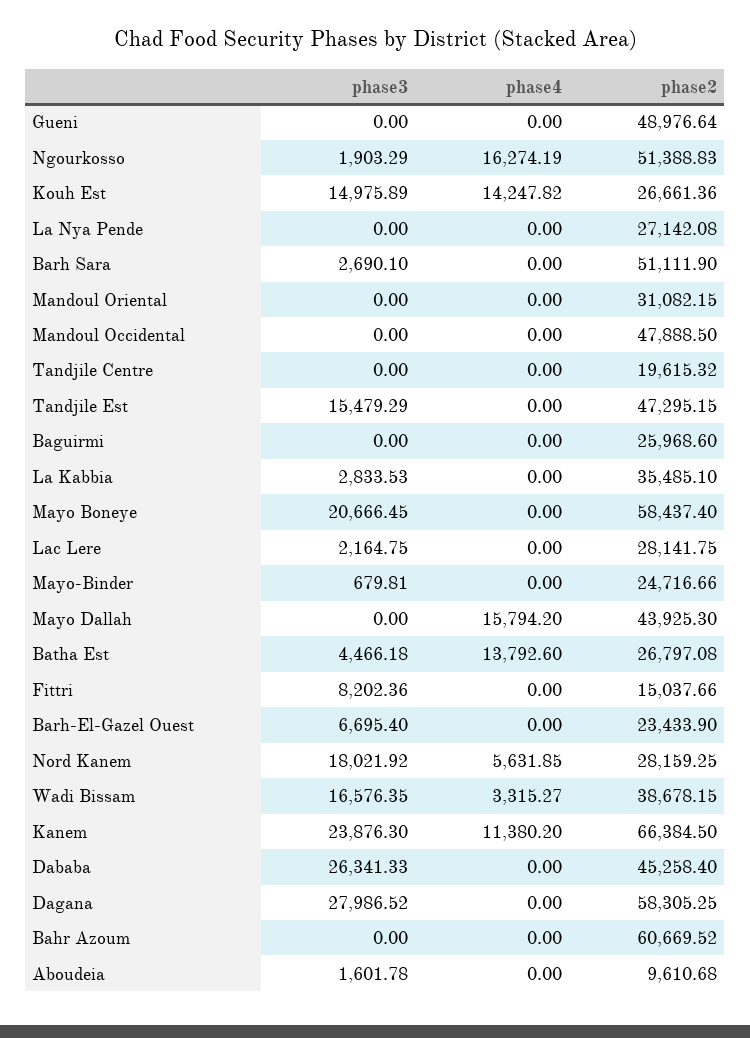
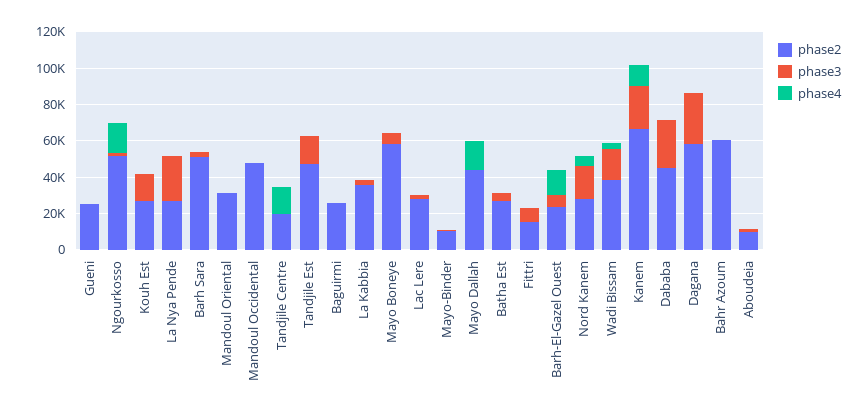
  {
    "phase3": {
      "Gueni": 0,
      "Ngourkosso": 1903.29,
      "Kouh Est": 14975.89,
-     "La Nya Pende": 0,
+     "La Nya Pende": 25000,
      "Barh Sara": 2690.1,
      "Mandoul Oriental": 0,
      "Mandoul Occidental": 0,
      "Tandjile Centre": 0,
      "Tandjile Est": 15479.29,
      "Baguirmi": 0,
      "La Kabbia": 2833.53,
-     "Mayo Boneye": 20666.45,
+     "Mayo Boneye": 5000,
      "Lac Lere": 2164.75,
      "Mayo-Binder": 679.81,
      "Mayo Dallah": 0,
      "Batha Est": 4466.18,
      "Fittri": 8202.36,
      "Barh-El-Gazel Ouest": 6695.4,
      "Nord Kanem": 18021.92,
      "Wadi Bissam": 16576.35,
      "Kanem": 23876.3,
      "Dababa": 26341.33,
      "Dagana": 27986.52,
      "Bahr Azoum": 0,
      "Aboudeia": 1601.78
    },
    "phase4": {
      "Gueni": 0,
      "Ngourkosso": 16274.19,
-     "Kouh Est": 14247.82,
+     "Kouh Est": 0,
      "La Nya Pende": 0,
      "Barh Sara": 0,
      "Mandoul Oriental": 0,
      "Mandoul Occidental": 0,
-     "Tandjile Centre": 0,
+     "Tandjile Centre": 15000,
      "Tandjile Est": 0,
      "Baguirmi": 0,
      "La Kabbia": 0,
      "Mayo Boneye": 0,
      "Lac Lere": 0,
      "Mayo-Binder": 0,
      "Mayo Dallah": 15794.2,
-     "Batha Est": 13792.6,
+     "Batha Est": 0,
      "Fittri": 0,
-     "Barh-El-Gazel Ouest": 0,
+     "Barh-El-Gazel Ouest": 15000,
      "Nord Kanem": 5631.85,
      "Wadi Bissam": 3315.27,
      "Kanem": 11380.2,
      "Dababa": 0,
      "Dagana": 0,
      "Bahr Azoum": 0,
      "Aboudeia": 0
    },
    "phase2": {
-     "Gueni": 48976.64,
+     "Gueni": 25000,
      "Ngourkosso": 51388.83,
      "Kouh Est": 26661.36,
      "La Nya Pende": 27142.08,
      "Barh Sara": 51111.9,
      "Mandoul Oriental": 31082.15,
      "Mandoul Occidental": 47888.5,
      "Tandjile Centre": 19615.32,
      "Tandjile Est": 47295.15,
      "Baguirmi": 25968.6,
      "La Kabbia": 35485.1,
      "Mayo Boneye": 58437.4,
      "Lac Lere": 28141.75,
-     "Mayo-Binder": 24716.66,
+     "Mayo-Binder": 10000,
      "Mayo Dallah": 43925.3,
      "Batha Est": 26797.08,
      "Fittri": 15037.66,
      "Barh-El-Gazel Ouest": 23433.9,
      "Nord Kanem": 28159.25,
      "Wadi Bissam": 38678.15,
      "Kanem": 66384.5,
      "Dababa": 45258.4,
      "Dagana": 58305.25,
      "Bahr Azoum": 60669.52,
      "Aboudeia": 9610.68
    }
  }

